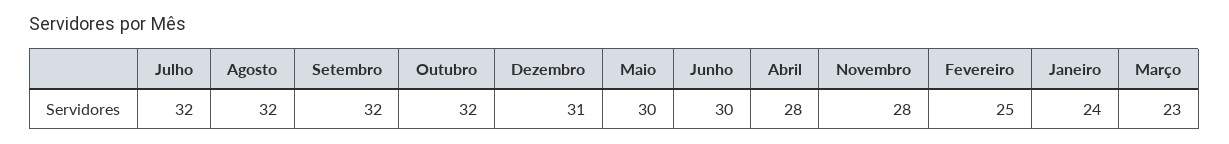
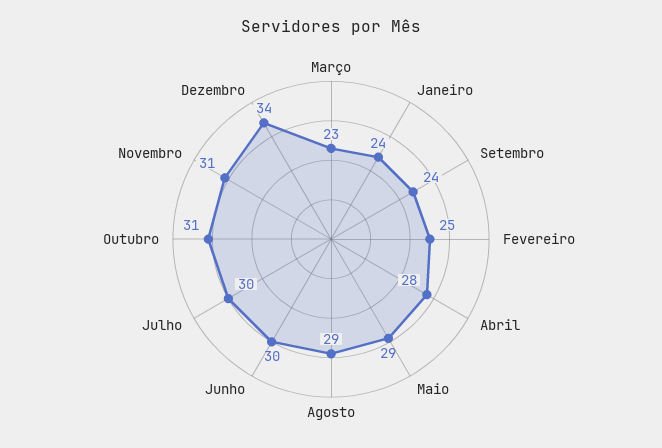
  {
-   "Julho": 32,
+   "Julho": 30,
-   "Agosto": 32,
+   "Agosto": 29,
-   "Setembro": 32,
+   "Setembro": 24,
-   "Outubro": 32,
+   "Outubro": 31,
-   "Dezembro": 31,
+   "Dezembro": 34,
-   "Maio": 30,
+   "Maio": 29,
    "Junho": 30,
    "Abril": 28,
-   "Novembro": 28,
+   "Novembro": 31,
    "Fevereiro": 25,
    "Janeiro": 24,
    "Março": 23
  }

